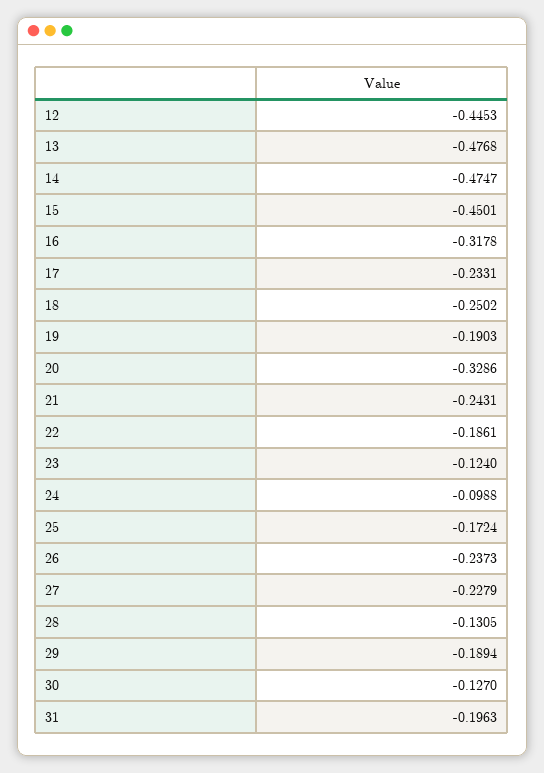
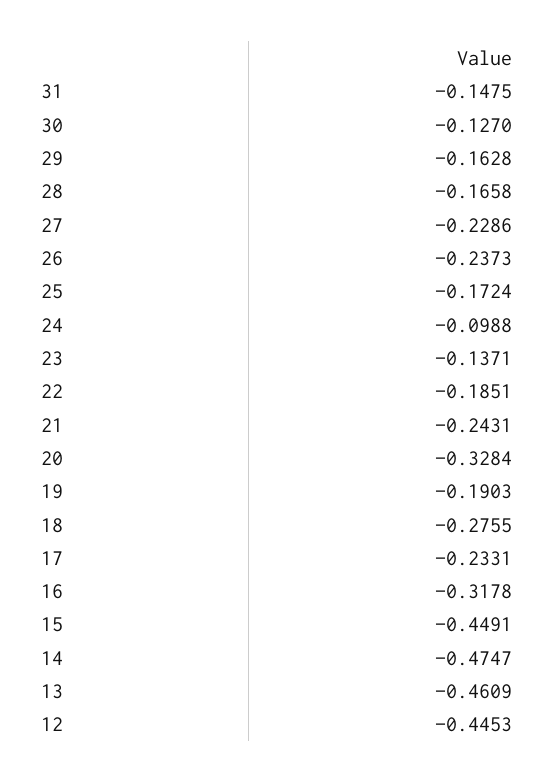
  {
    "12": -0.4453,
-   "13": -0.4768,
+   "13": -0.4609,
    "14": -0.4747,
-   "15": -0.4501,
+   "15": -0.4491,
    "16": -0.3178,
    "17": -0.2331,
-   "18": -0.2502,
+   "18": -0.2755,
    "19": -0.1903,
-   "20": -0.3286,
+   "20": -0.3284,
    "21": -0.2431,
-   "22": -0.1861,
+   "22": -0.1851,
-   "23": -0.124,
+   "23": -0.1371,
    "24": -0.0988,
    "25": -0.1724,
    "26": -0.2373,
-   "27": -0.2279,
+   "27": -0.2286,
-   "28": -0.1305,
+   "28": -0.1658,
-   "29": -0.1894,
+   "29": -0.1628,
    "30": -0.127,
-   "31": -0.1963
+   "31": -0.1475
  }

